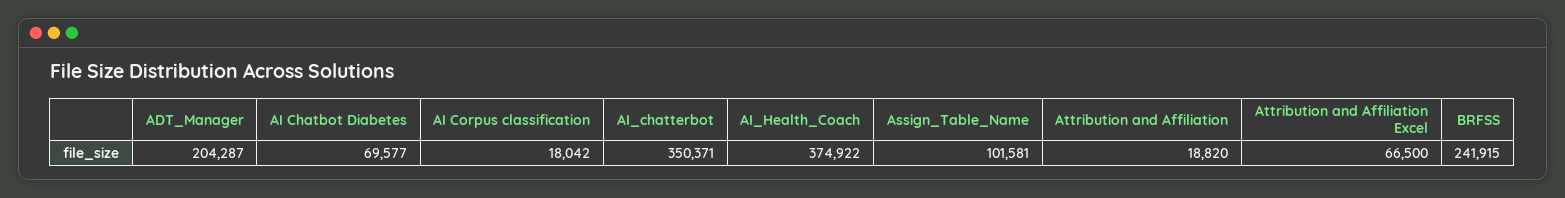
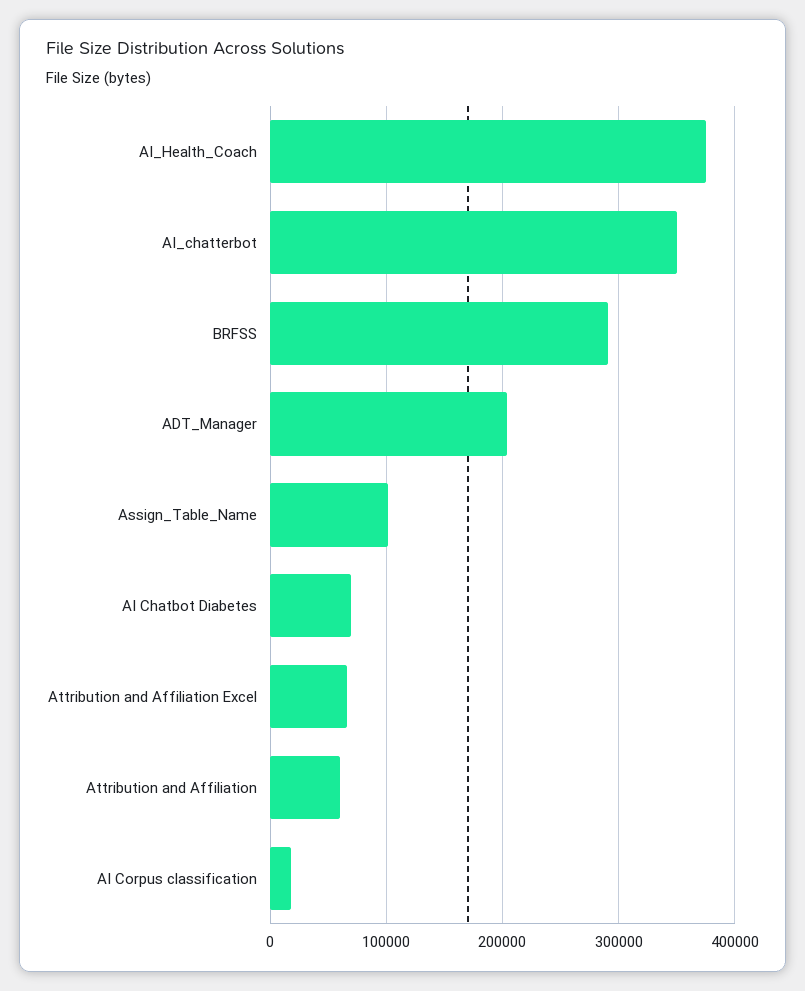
  {
    "ADT_Manager": 204287,
    "AI Chatbot Diabetes": 69577,
    "AI Corpus classification": 18042,
    "AI_chatterbot": 350371,
    "AI_Health_Coach": 374922,
    "Assign_Table_Name": 101581,
-   "Attribution and Affiliation": 18820,
+   "Attribution and Affiliation": 60000,
    "Attribution and Affiliation Excel": 66500,
-   "BRFSS": 241915
+   "BRFSS": 290000
  }

